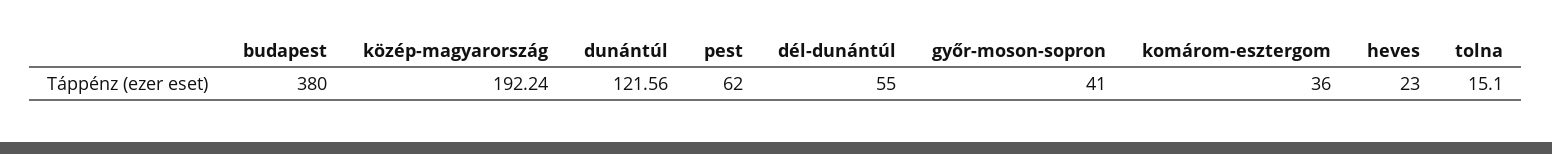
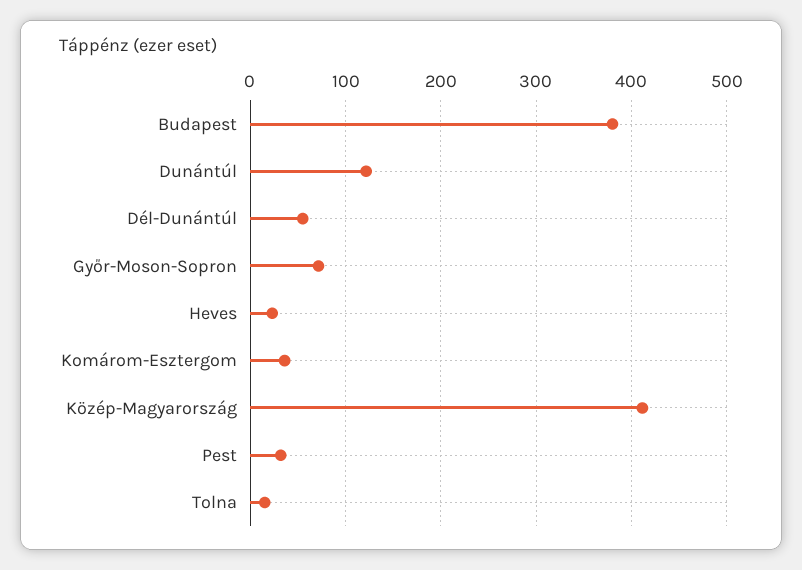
  {
    "budapest": 380,
-   "közép-magyarország": 192.24,
+   "közép-magyarország": 410,
    "dunántúl": 121.56,
-   "pest": 62,
+   "pest": 30,
    "dél-dunántúl": 55,
-   "győr-moson-sopron": 41,
+   "győr-moson-sopron": 70,
    "komárom-esztergom": 36,
    "heves": 23,
    "tolna": 15.1
  }

